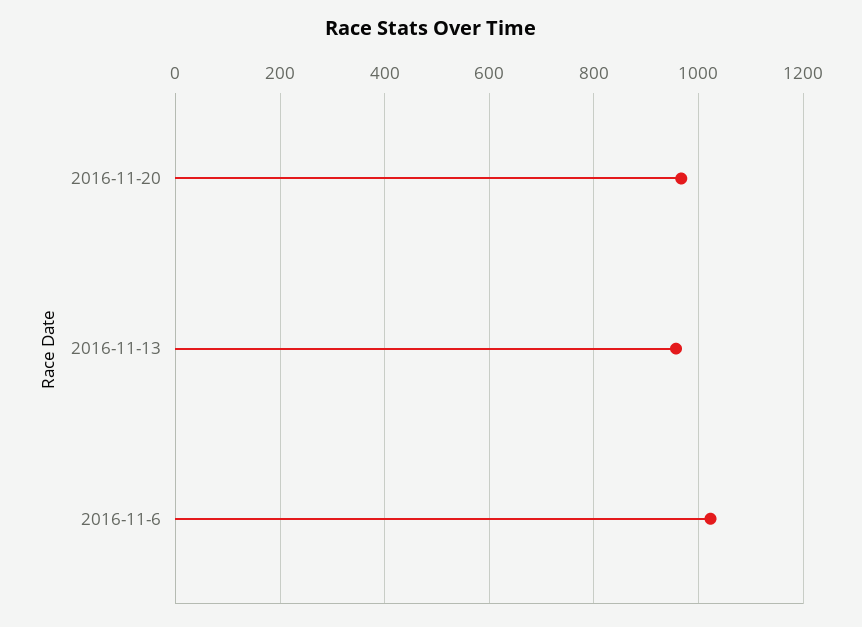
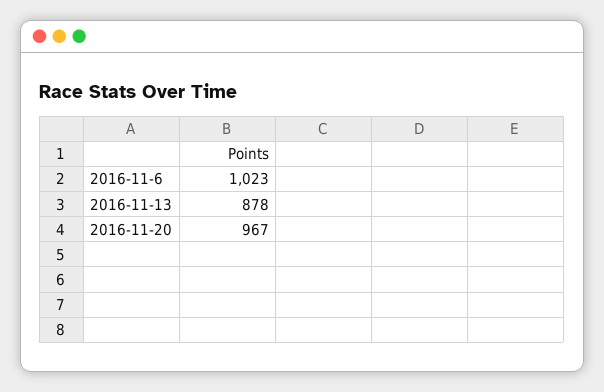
  {
    "2016-11-20": 967,
-   "2016-11-13": 960,
+   "2016-11-13": 878,
    "2016-11-6": 1023
  }

